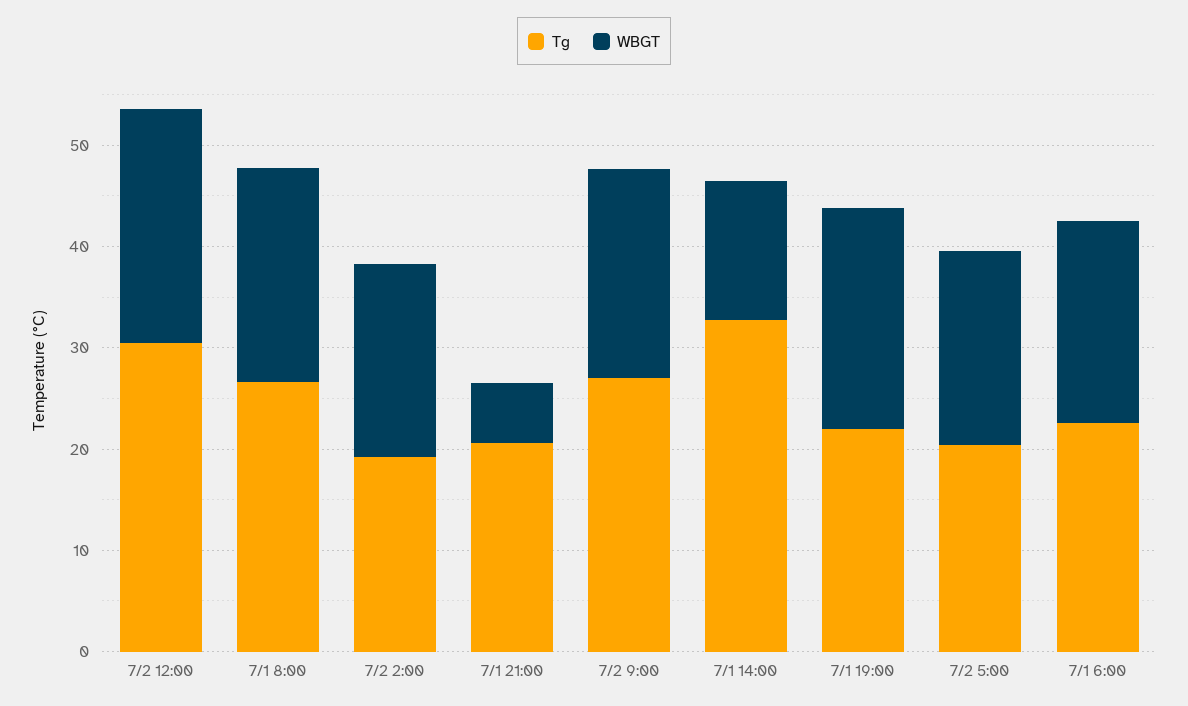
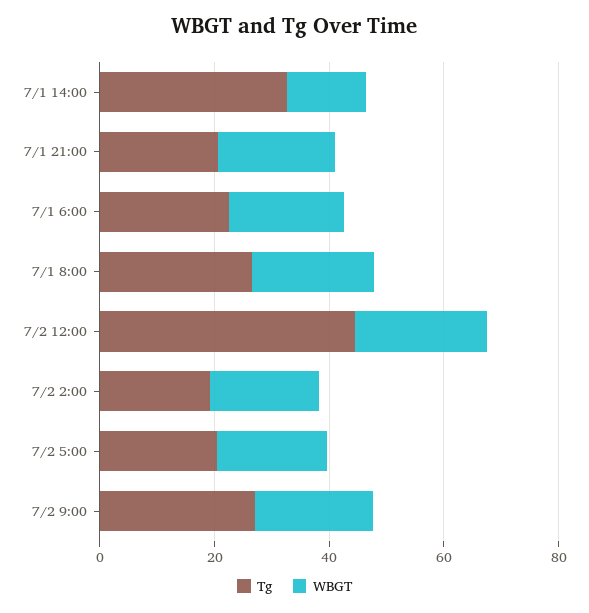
  {
    "Tg": {
-     "7/2 12:00": 30,
+     "7/2 12:00": 45,
      "7/1 8:00": 26,
      "7/2 2:00": 20,
      "7/1 21:00": 20,
      "7/2 9:00": 28,
      "7/1 14:00": 32,
-     "7/1 19:00": 22,
      "7/2 5:00": 20,
      "7/1 6:00": 22
    },
    "WBGT": {
      "7/2 12:00": 24,
      "7/1 8:00": 22,
      "7/2 2:00": 20,
-     "7/1 21:00": 6,
+     "7/1 21:00": 20,
      "7/2 9:00": 20,
      "7/1 14:00": 14,
-     "7/1 19:00": 22,
      "7/2 5:00": 20,
      "7/1 6:00": 20
    }
  }

